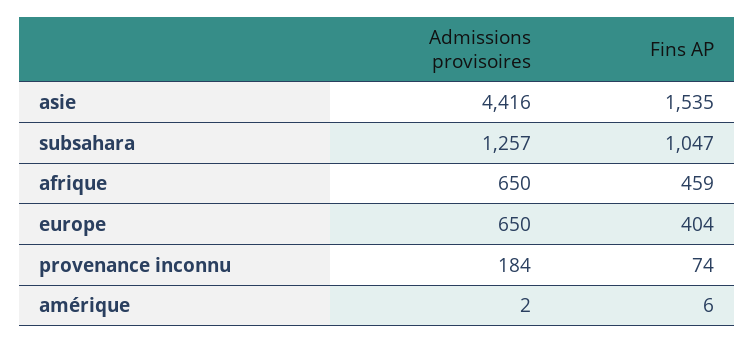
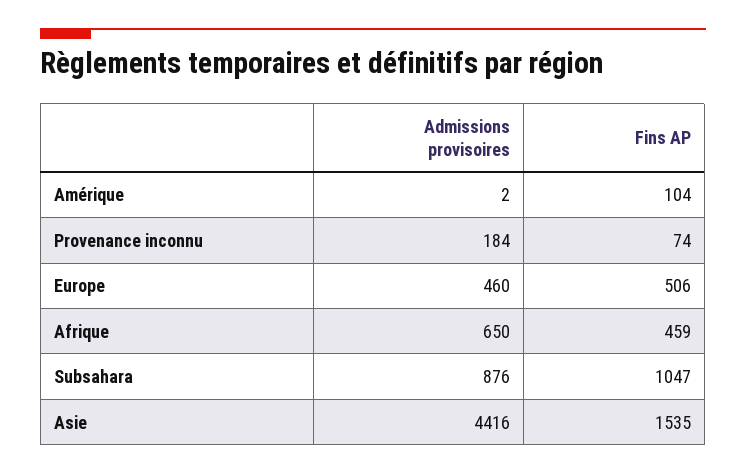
  {
    "Admissions provisoires": {
      "asie": 4416,
-     "subsahara": 1257,
+     "subsahara": 876,
      "afrique": 650,
-     "europe": 650,
+     "europe": 460,
      "provenance inconnu": 184,
      "amérique": 2
    },
    "Fins AP": {
      "asie": 1535,
      "subsahara": 1047,
      "afrique": 459,
-     "europe": 404,
+     "europe": 506,
      "provenance inconnu": 74,
-     "amérique": 6
+     "amérique": 104
    }
  }

